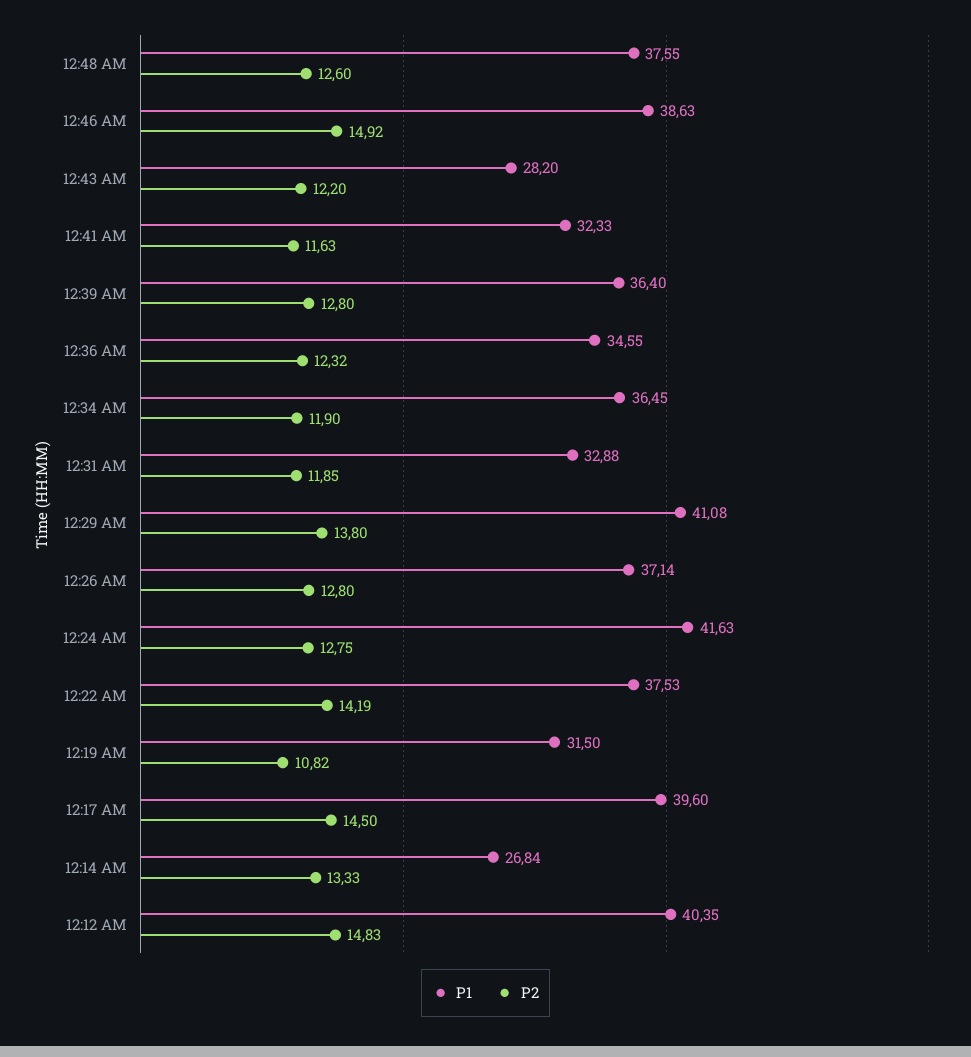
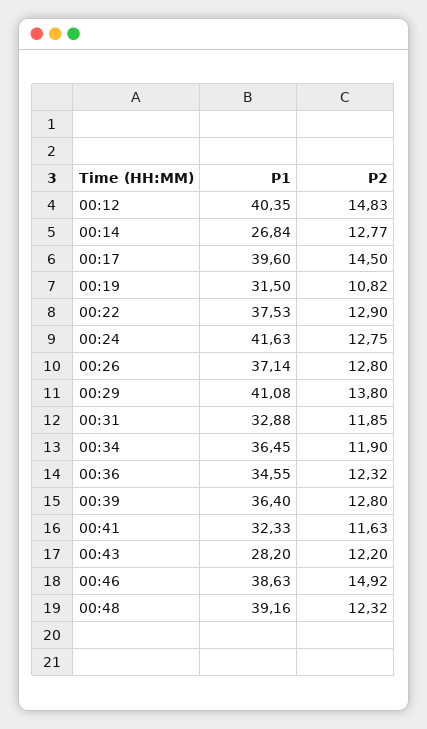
  {
    "P1": {
-     "12:48 AM": 37.55,
+     "12:48 AM": 39.16,
      "12:46 AM": 38.63,
      "12:43 AM": 28.2,
      "12:41 AM": 32.33,
      "12:39 AM": 36.4,
      "12:36 AM": 34.55,
      "12:34 AM": 36.45,
      "12:31 AM": 32.88,
      "12:29 AM": 41.08,
      "12:26 AM": 37.14,
      "12:24 AM": 41.63,
      "12:22 AM": 37.53,
      "12:19 AM": 31.5,
      "12:17 AM": 39.6,
      "12:14 AM": 26.84,
      "12:12 AM": 40.35
    },
    "P2": {
-     "12:48 AM": 12.6,
+     "12:48 AM": 12.32,
      "12:46 AM": 14.92,
      "12:43 AM": 12.2,
      "12:41 AM": 11.63,
      "12:39 AM": 12.8,
      "12:36 AM": 12.32,
      "12:34 AM": 11.9,
      "12:31 AM": 11.85,
      "12:29 AM": 13.8,
      "12:26 AM": 12.8,
      "12:24 AM": 12.75,
-     "12:22 AM": 14.19,
+     "12:22 AM": 12.9,
      "12:19 AM": 10.82,
      "12:17 AM": 14.5,
-     "12:14 AM": 13.33,
+     "12:14 AM": 12.77,
      "12:12 AM": 14.83
    }
  }

